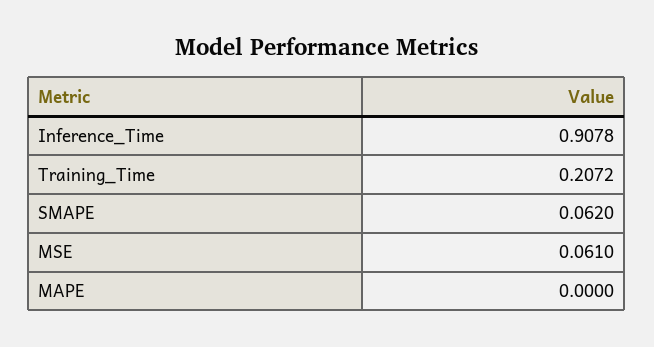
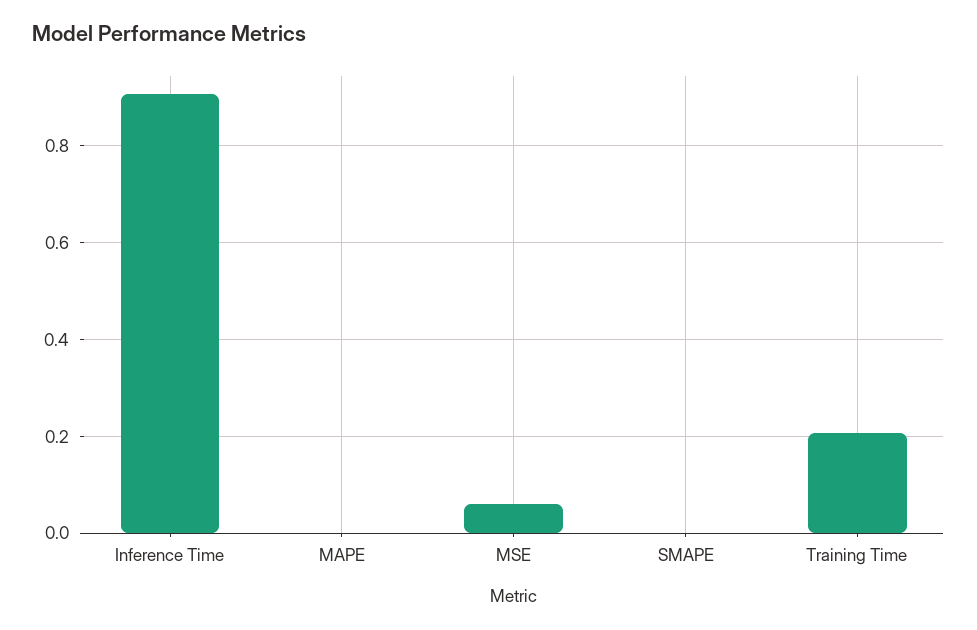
  {
    "Inference_Time": 0.9078,
    "Training_Time": 0.2072,
-   "SMAPE": 0.062,
+   "SMAPE": 0,
    "MSE": 0.061,
    "MAPE": 0
  }

